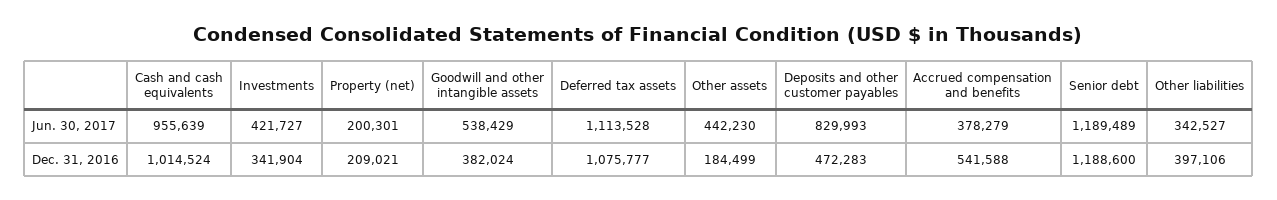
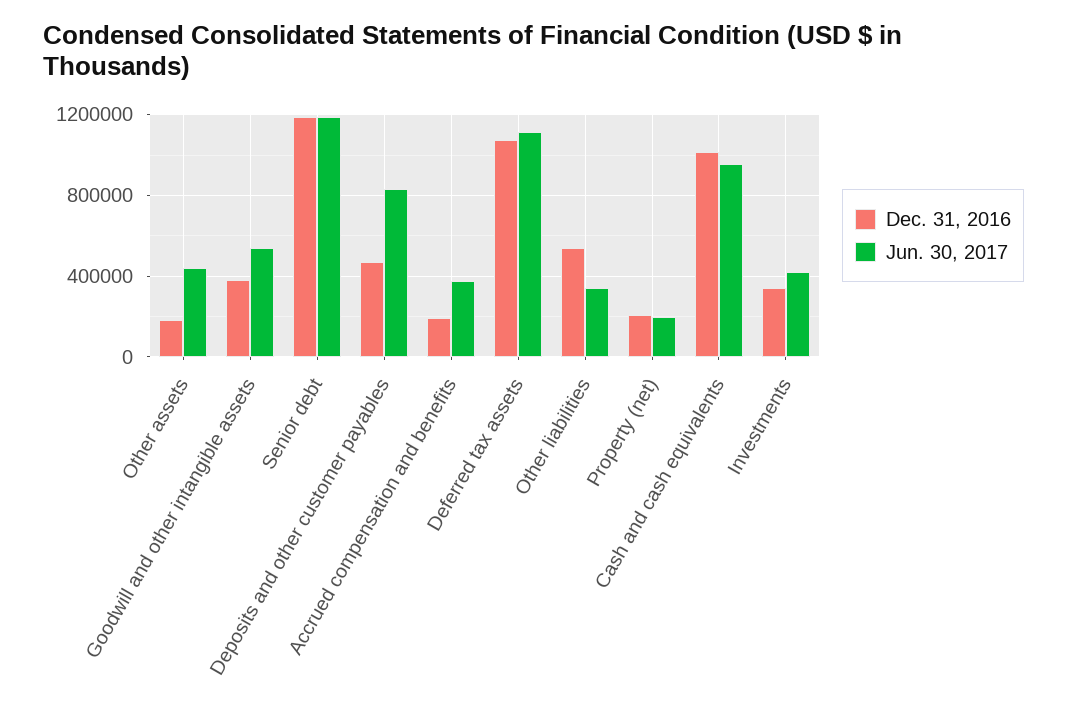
  {
    "Jun. 30, 2017": {
      "Cash and cash equivalents": 955639,
      "Investments": 421727,
      "Property (net)": 200301,
      "Goodwill and other intangible assets": 538429,
      "Deferred tax assets": 1113528,
      "Other assets": 442230,
      "Deposits and other customer payables": 829993,
      "Accrued compensation and benefits": 378279,
      "Senior debt": 1189489,
      "Other liabilities": 342527
    },
    "Dec. 31, 2016": {
      "Cash and cash equivalents": 1014524,
      "Investments": 341904,
      "Property (net)": 209021,
      "Goodwill and other intangible assets": 382024,
      "Deferred tax assets": 1075777,
      "Other assets": 184499,
      "Deposits and other customer payables": 472283,
-     "Accrued compensation and benefits": 541588,
+     "Accrued compensation and benefits": 200000,
      "Senior debt": 1188600,
-     "Other liabilities": 397106
+     "Other liabilities": 550000
    }
  }

